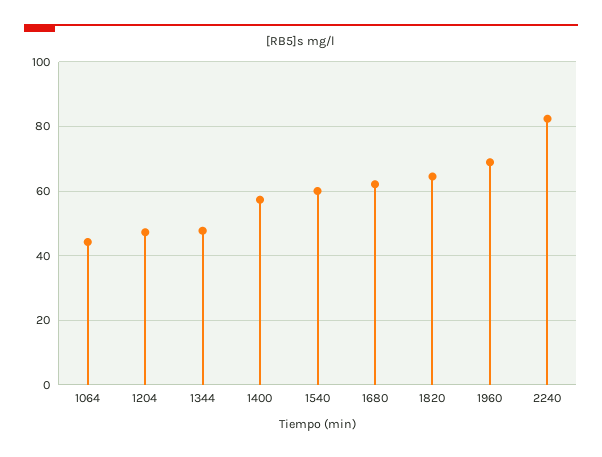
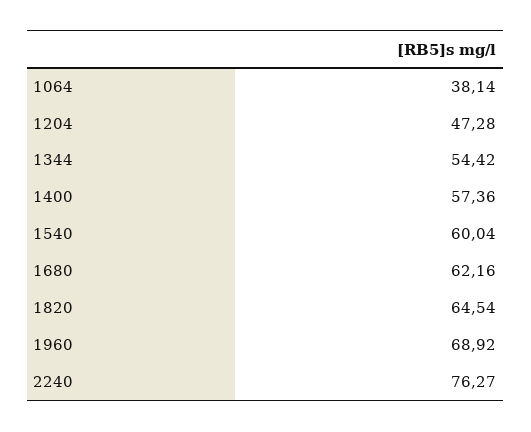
  {
-   "1064": 44,
+   "1064": 38.14,
    "1204": 47.28,
-   "1344": 48,
+   "1344": 54.42,
    "1400": 57.36,
    "1540": 60.04,
    "1680": 62.16,
    "1820": 64.54,
    "1960": 68.92,
-   "2240": 82
+   "2240": 76.27
  }

